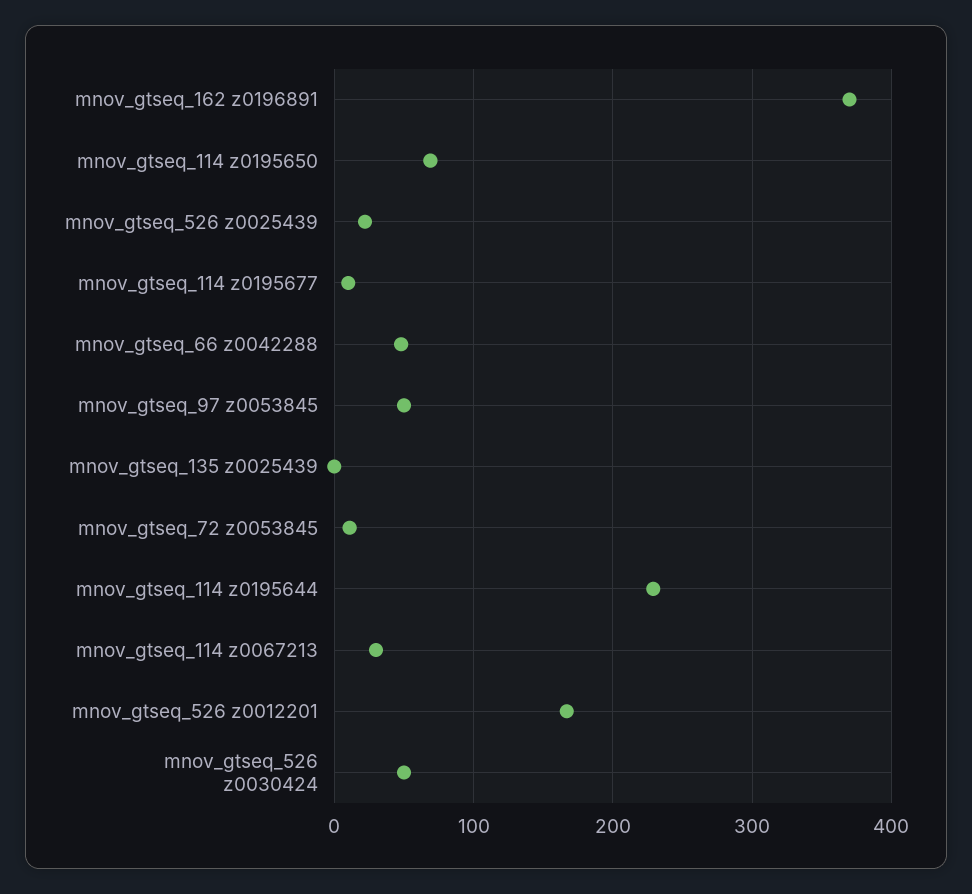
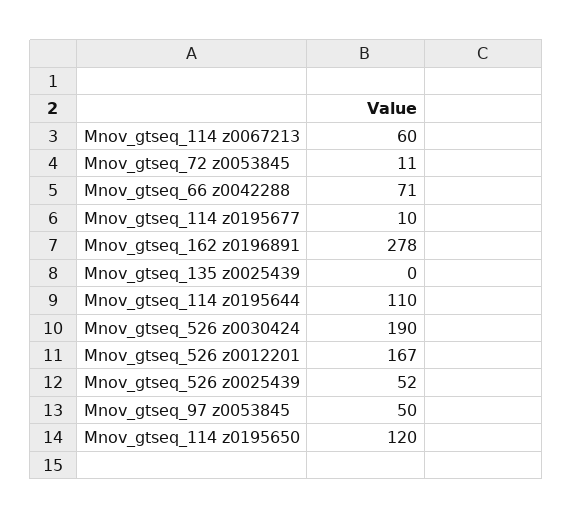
  {
-   "mnov_gtseq_162 z0196891": 370,
+   "mnov_gtseq_162 z0196891": 278,
-   "mnov_gtseq_114 z0195650": 70,
+   "mnov_gtseq_114 z0195650": 120,
-   "mnov_gtseq_526 z0025439": 20,
+   "mnov_gtseq_526 z0025439": 52,
    "mnov_gtseq_114 z0195677": 10,
-   "mnov_gtseq_66 z0042288": 50,
+   "mnov_gtseq_66 z0042288": 71,
    "mnov_gtseq_97 z0053845": 50,
    "mnov_gtseq_135 z0025439": 0,
    "mnov_gtseq_72 z0053845": 11,
-   "mnov_gtseq_114 z0195644": 230,
+   "mnov_gtseq_114 z0195644": 110,
-   "mnov_gtseq_114 z0067213": 30,
+   "mnov_gtseq_114 z0067213": 60,
    "mnov_gtseq_526 z0012201": 167,
-   "mnov_gtseq_526 z0030424": 50
+   "mnov_gtseq_526 z0030424": 190
  }

